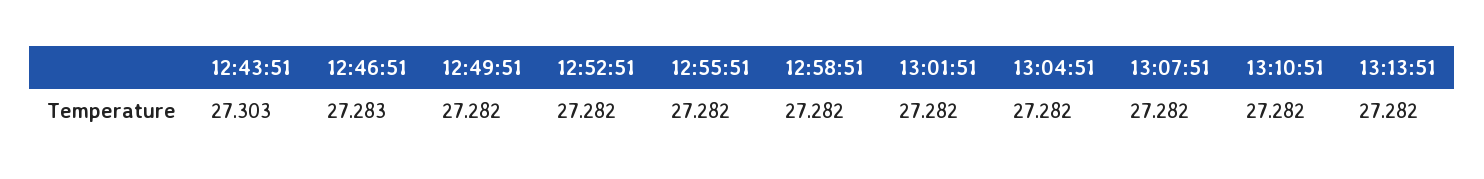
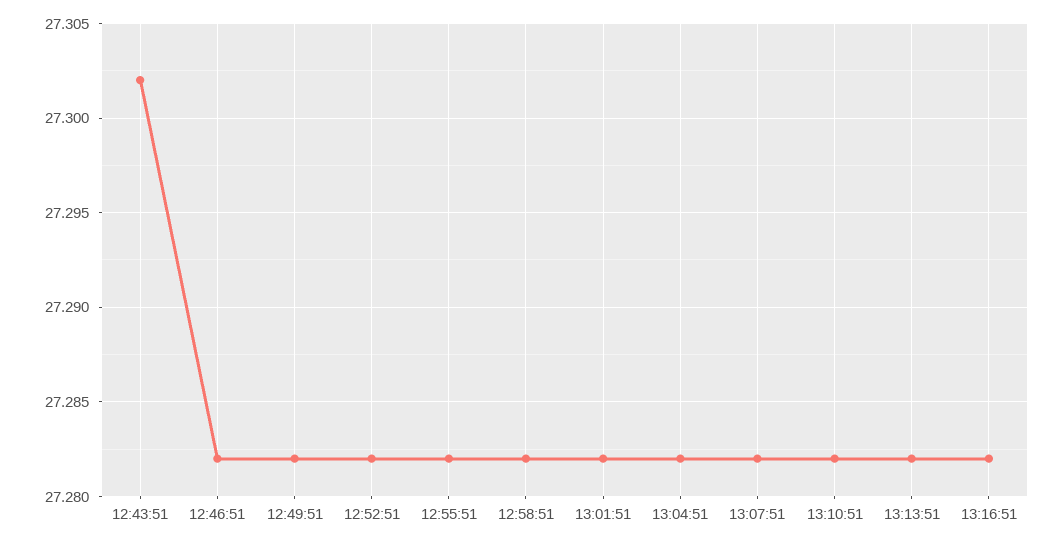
  {
-   "12:43:51": 27.303,
+   "12:43:51": 27.302,
-   "12:46:51": 27.283,
+   "12:46:51": 27.282,
    "12:49:51": 27.282,
    "12:52:51": 27.282,
    "12:55:51": 27.282,
    "12:58:51": 27.282,
    "13:01:51": 27.282,
    "13:04:51": 27.282,
    "13:07:51": 27.282,
    "13:10:51": 27.282,
-   "13:13:51": 27.282
+   "13:13:51": 27.282,
+   "13:16:51": 27.282
  }

